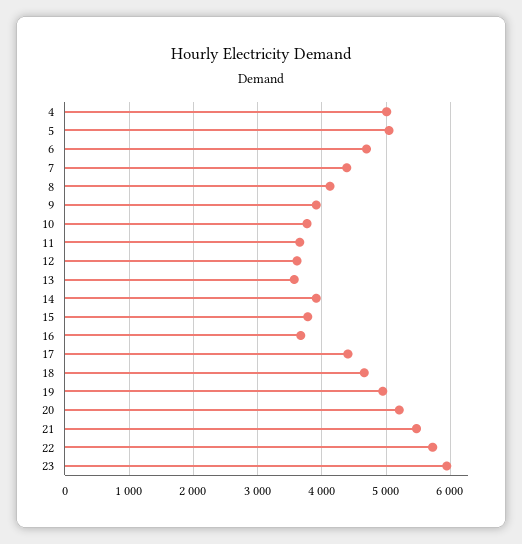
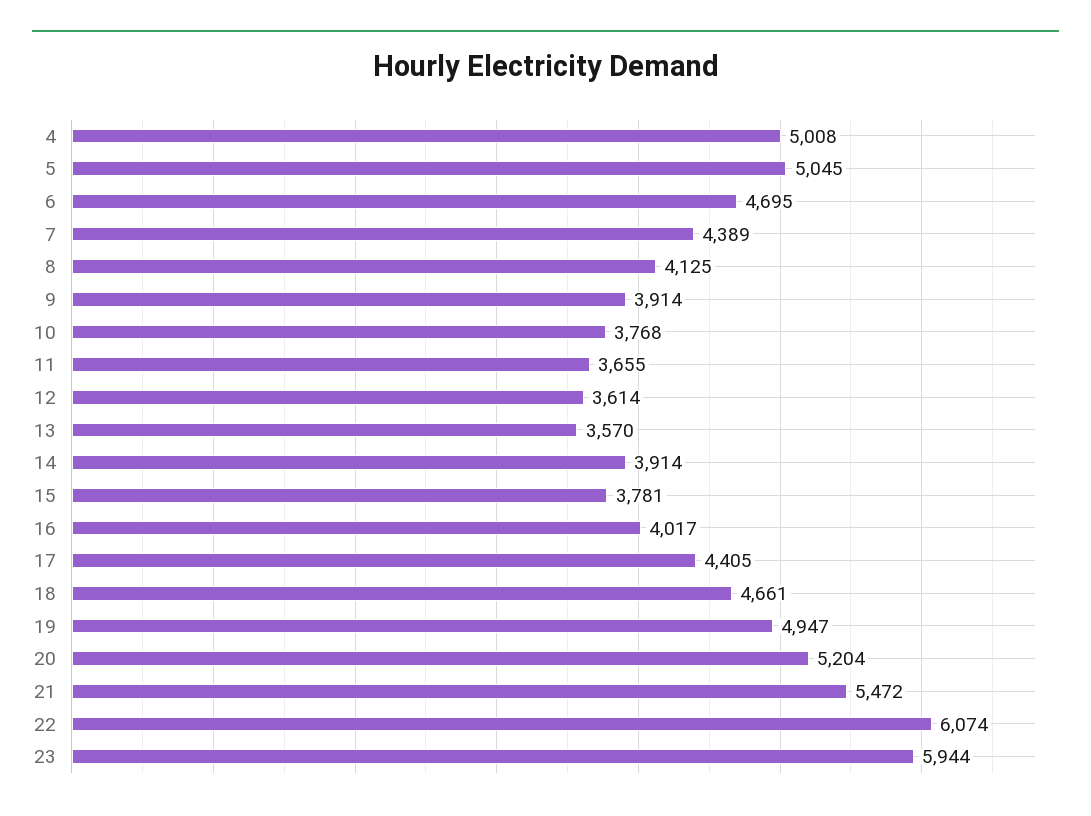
  {
    "4": 5008,
    "5": 5045,
    "6": 4695,
    "7": 4389,
    "8": 4125,
    "9": 3914,
    "10": 3768,
    "11": 3655,
    "12": 3614,
    "13": 3570,
    "14": 3914,
    "15": 3781,
-   "16": 3700,
+   "16": 4017,
    "17": 4405,
    "18": 4661,
    "19": 4947,
    "20": 5204,
    "21": 5472,
-   "22": 5700,
+   "22": 6074,
    "23": 5944
  }

